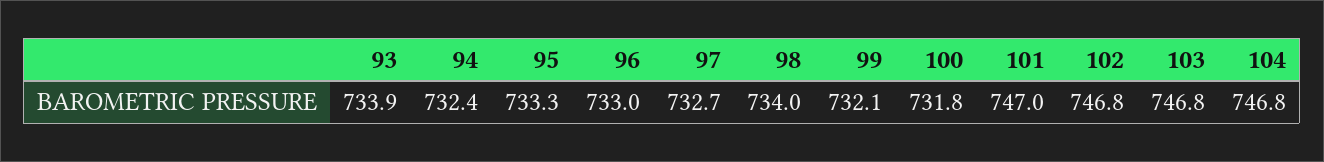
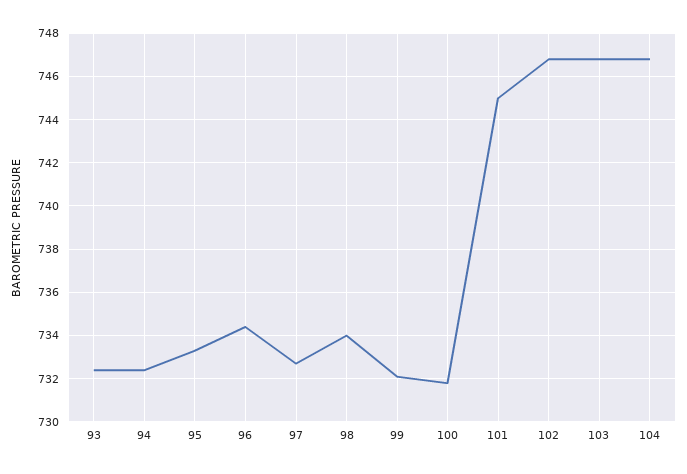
  {
-   "93": 733.9,
+   "93": 732.5,
    "94": 732.4,
    "95": 733.3,
-   "96": 733,
+   "96": 734.5,
    "97": 732.7,
    "98": 734,
    "99": 732.1,
    "100": 731.8,
-   "101": 747,
+   "101": 745,
    "102": 746.8,
    "103": 746.8,
    "104": 746.8
  }

